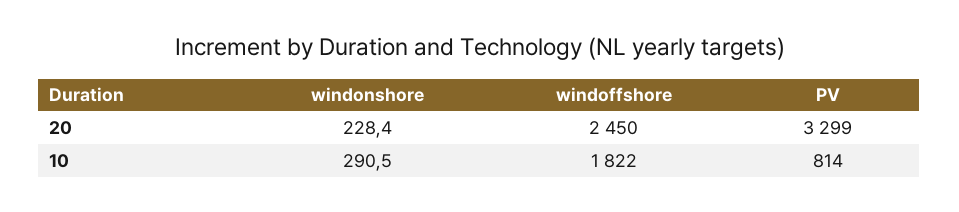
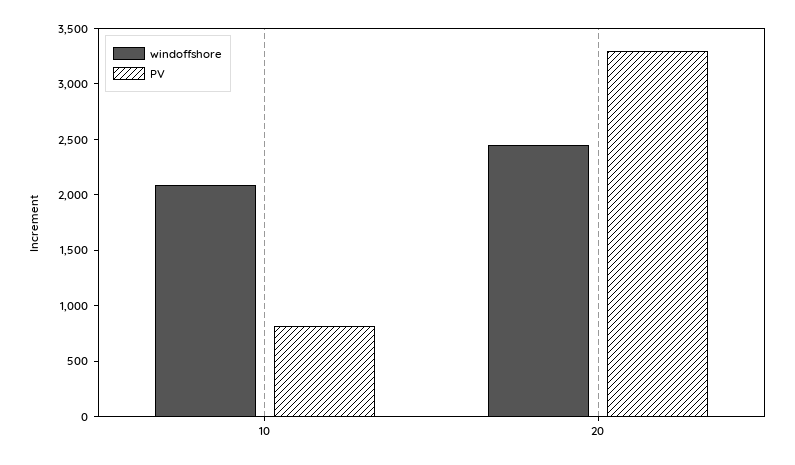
  {
-   "windonshore": {
-     "20": 228.4,
-     "10": 290.5
-   },
    "windoffshore": {
      "20": 2450,
-     "10": 1822
+     "10": 2100
    },
    "PV": {
      "20": 3299,
      "10": 814
    }
  }

